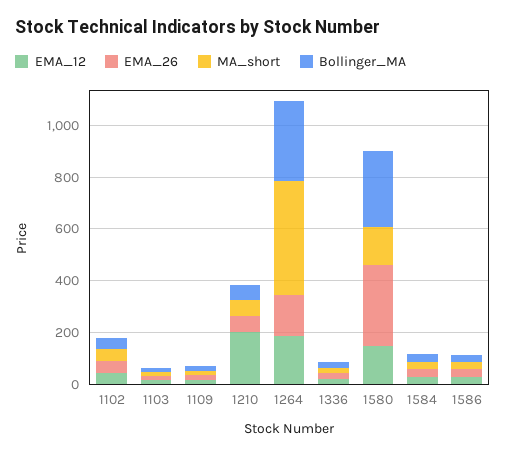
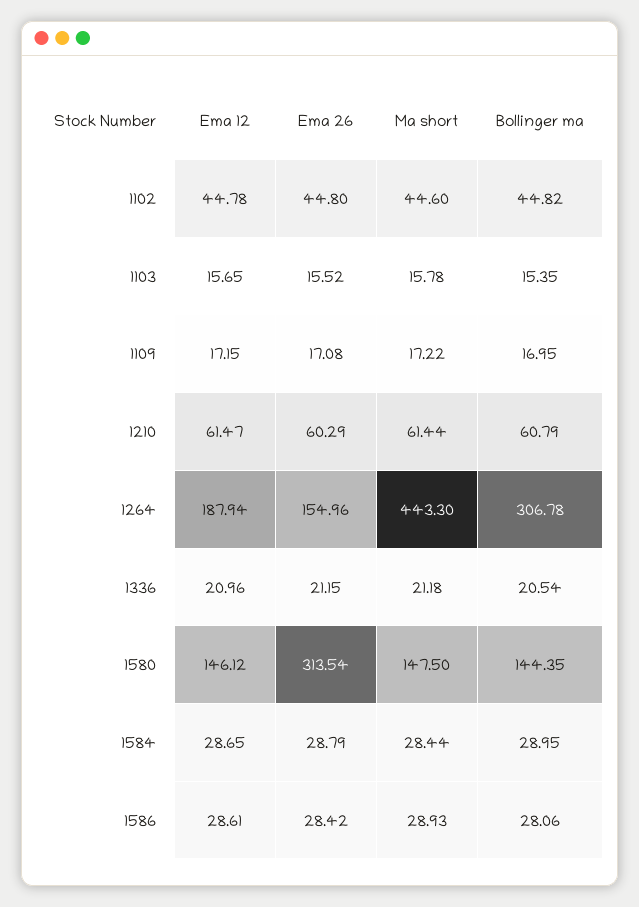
  {
    "EMA_12": {
      "1102": 44.78,
      "1103": 15.65,
      "1109": 17.15,
-     "1210": 200,
+     "1210": 61.47,
      "1264": 187.94,
      "1336": 20.96,
      "1580": 146.12,
      "1584": 28.65,
      "1586": 28.61
    },
    "EMA_26": {
      "1102": 44.8,
      "1103": 15.52,
      "1109": 17.08,
      "1210": 60.29,
      "1264": 154.96,
      "1336": 21.15,
      "1580": 313.54,
      "1584": 28.79,
      "1586": 28.42
    },
    "MA_short": {
      "1102": 44.6,
      "1103": 15.78,
      "1109": 17.22,
      "1210": 61.44,
      "1264": 443.3,
      "1336": 21.18,
      "1580": 147.5,
      "1584": 28.44,
      "1586": 28.93
    },
    "Bollinger_MA": {
      "1102": 44.82,
      "1103": 15.35,
      "1109": 16.95,
      "1210": 60.79,
      "1264": 306.78,
      "1336": 20.54,
-     "1580": 300,
+     "1580": 144.35,
      "1584": 28.95,
      "1586": 28.06
    }
  }

